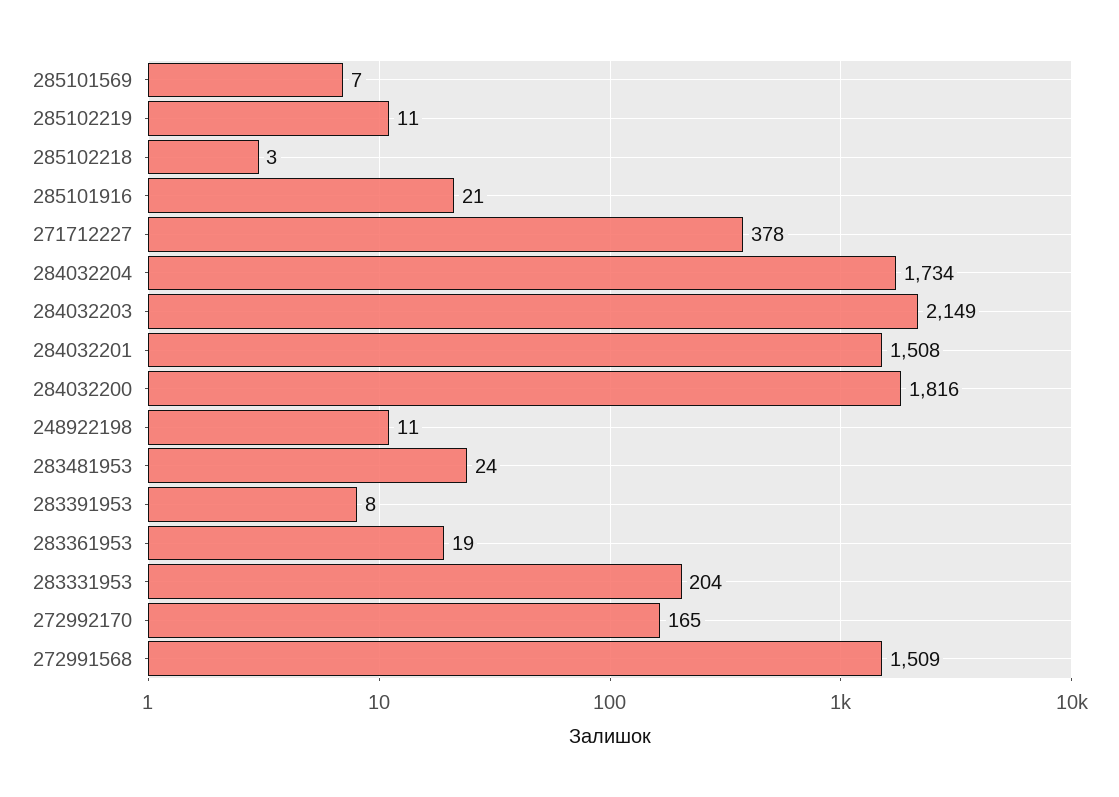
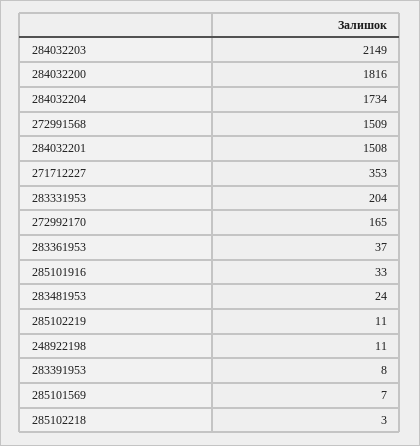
  {
    "285101569": 7,
    "285102219": 11,
    "285102218": 3,
-   "285101916": 21,
+   "285101916": 33,
-   "271712227": 378,
+   "271712227": 353,
    "284032204": 1734,
    "284032203": 2149,
    "284032201": 1508,
    "284032200": 1816,
    "248922198": 11,
    "283481953": 24,
    "283391953": 8,
-   "283361953": 19,
+   "283361953": 37,
    "283331953": 204,
    "272992170": 165,
    "272991568": 1509
  }

